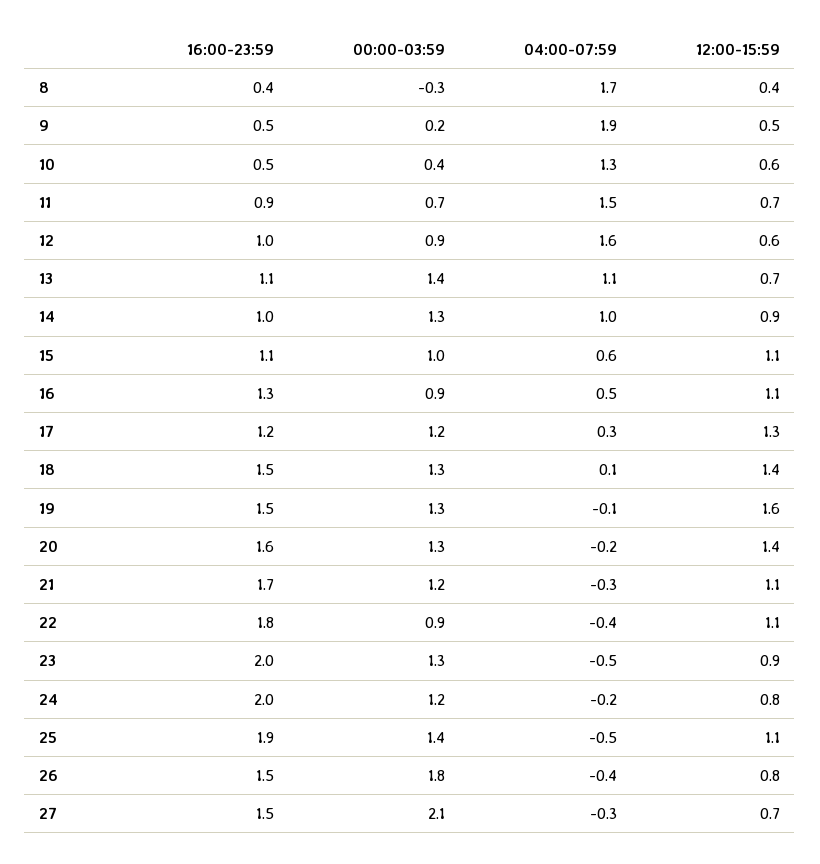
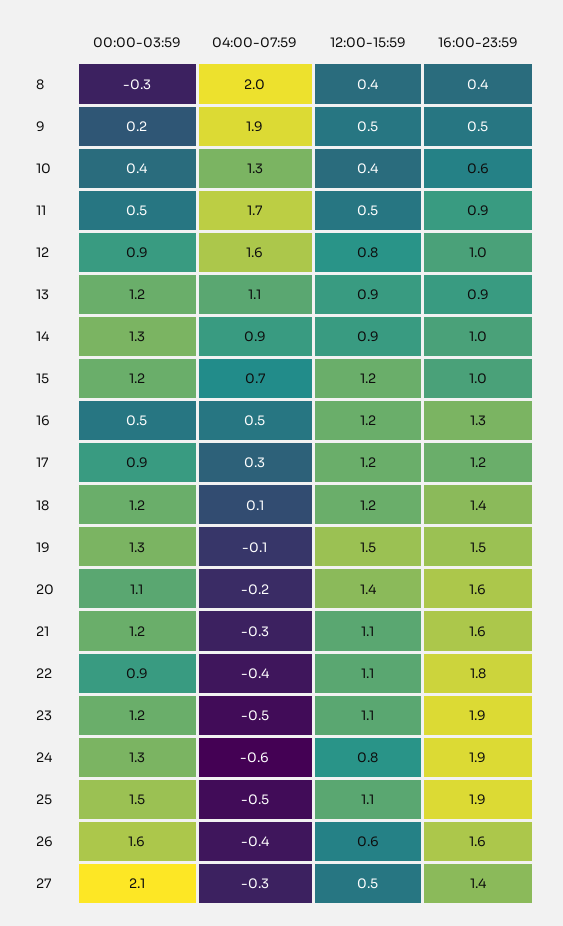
  {
    "16:00-23:59": {
      "8": 0.4,
      "9": 0.5,
-     "10": 0.5,
+     "10": 0.6,
      "11": 0.9,
      "12": 1,
-     "13": 1.1,
+     "13": 0.9,
      "14": 1,
-     "15": 1.1,
+     "15": 1,
      "16": 1.3,
      "17": 1.2,
-     "18": 1.5,
+     "18": 1.4,
      "19": 1.5,
      "20": 1.6,
-     "21": 1.7,
+     "21": 1.6,
      "22": 1.8,
-     "23": 2,
+     "23": 1.9,
-     "24": 2,
+     "24": 1.9,
      "25": 1.9,
-     "26": 1.5,
+     "26": 1.6,
-     "27": 1.5
+     "27": 1.4
    },
    "00:00-03:59": {
      "8": -0.3,
      "9": 0.2,
      "10": 0.4,
-     "11": 0.7,
+     "11": 0.5,
      "12": 0.9,
-     "13": 1.4,
+     "13": 1.2,
      "14": 1.3,
-     "15": 1,
+     "15": 1.2,
-     "16": 0.9,
+     "16": 0.5,
-     "17": 1.2,
+     "17": 0.9,
-     "18": 1.3,
+     "18": 1.2,
      "19": 1.3,
-     "20": 1.3,
+     "20": 1.1,
      "21": 1.2,
      "22": 0.9,
-     "23": 1.3,
+     "23": 1.2,
-     "24": 1.2,
+     "24": 1.3,
-     "25": 1.4,
+     "25": 1.5,
-     "26": 1.8,
+     "26": 1.6,
      "27": 2.1
    },
    "04:00-07:59": {
-     "8": 1.7,
+     "8": 2,
      "9": 1.9,
      "10": 1.3,
-     "11": 1.5,
+     "11": 1.7,
      "12": 1.6,
      "13": 1.1,
-     "14": 1,
+     "14": 0.9,
-     "15": 0.6,
+     "15": 0.7,
      "16": 0.5,
      "17": 0.3,
      "18": 0.1,
      "19": -0.1,
      "20": -0.2,
      "21": -0.3,
      "22": -0.4,
      "23": -0.5,
-     "24": -0.2,
+     "24": -0.6,
      "25": -0.5,
      "26": -0.4,
      "27": -0.3
    },
    "12:00-15:59": {
      "8": 0.4,
      "9": 0.5,
-     "10": 0.6,
+     "10": 0.4,
-     "11": 0.7,
+     "11": 0.5,
-     "12": 0.6,
+     "12": 0.8,
-     "13": 0.7,
+     "13": 0.9,
      "14": 0.9,
-     "15": 1.1,
+     "15": 1.2,
-     "16": 1.1,
+     "16": 1.2,
-     "17": 1.3,
+     "17": 1.2,
-     "18": 1.4,
+     "18": 1.2,
-     "19": 1.6,
+     "19": 1.5,
      "20": 1.4,
      "21": 1.1,
      "22": 1.1,
-     "23": 0.9,
+     "23": 1.1,
      "24": 0.8,
      "25": 1.1,
-     "26": 0.8,
+     "26": 0.6,
-     "27": 0.7
+     "27": 0.5
    }
  }

